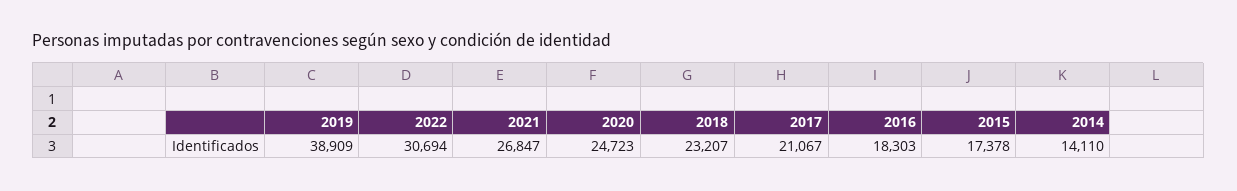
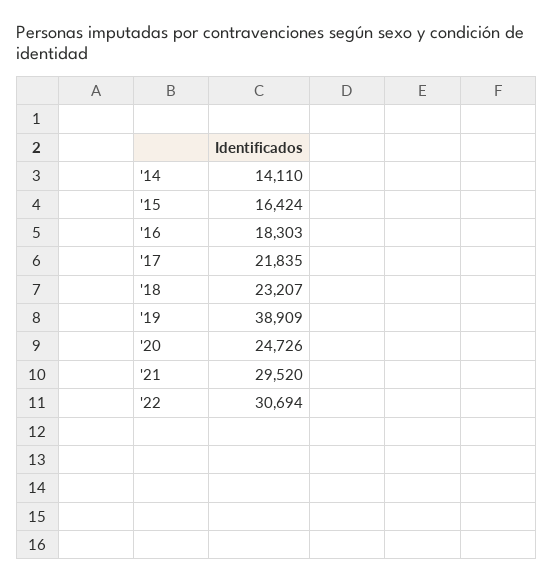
  {
    "2019": 38909,
    "2022": 30694,
-   "2021": 26847,
+   "2021": 29520,
-   "2020": 24723,
+   "2020": 24726,
    "2018": 23207,
-   "2017": 21067,
+   "2017": 21835,
    "2016": 18303,
-   "2015": 17378,
+   "2015": 16424,
    "2014": 14110
  }

